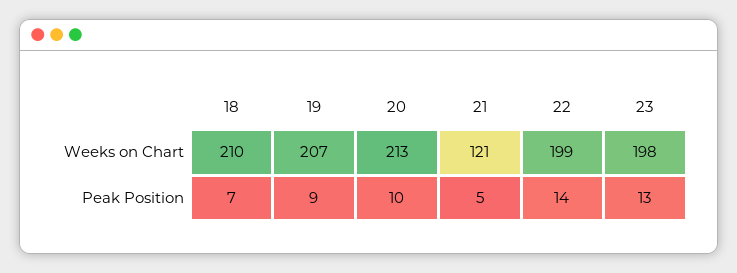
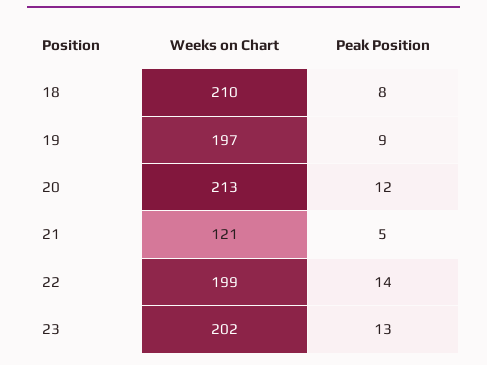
  {
    "18": {
      "Weeks on Chart": 210,
-     "Peak Position": 7
+     "Peak Position": 8
    },
    "19": {
-     "Weeks on Chart": 207,
+     "Weeks on Chart": 197,
      "Peak Position": 9
    },
    "20": {
      "Weeks on Chart": 213,
-     "Peak Position": 10
+     "Peak Position": 12
    },
    "21": {
      "Weeks on Chart": 121,
      "Peak Position": 5
    },
    "22": {
      "Weeks on Chart": 199,
      "Peak Position": 14
    },
    "23": {
-     "Weeks on Chart": 198,
+     "Weeks on Chart": 202,
      "Peak Position": 13
    }
  }

